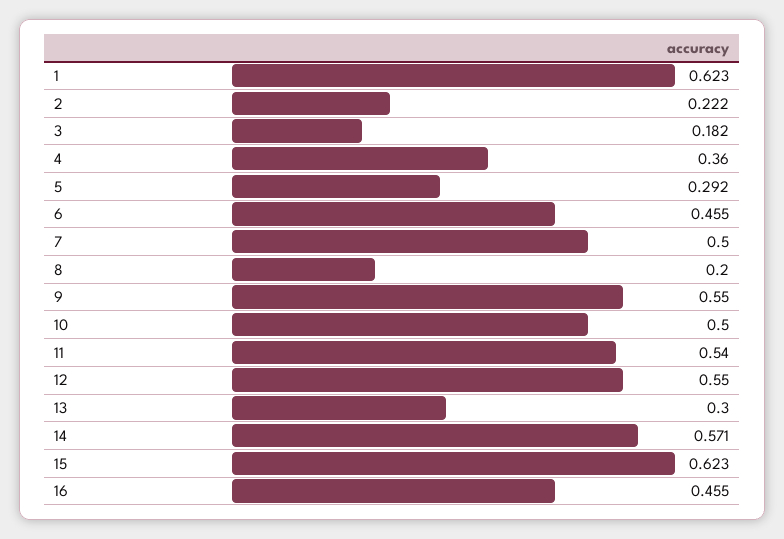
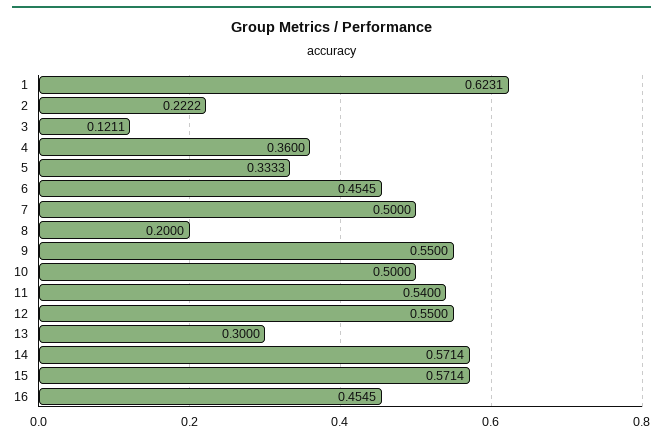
  {
    "1": 0.6231,
    "2": 0.2222,
-   "3": 0.182,
+   "3": 0.1211,
    "4": 0.36,
-   "5": 0.292,
+   "5": 0.3333,
    "6": 0.4545,
    "7": 0.5,
    "8": 0.2,
    "9": 0.55,
    "10": 0.5,
    "11": 0.54,
    "12": 0.55,
    "13": 0.3,
    "14": 0.5714,
-   "15": 0.623,
+   "15": 0.5714,
    "16": 0.4545
  }

